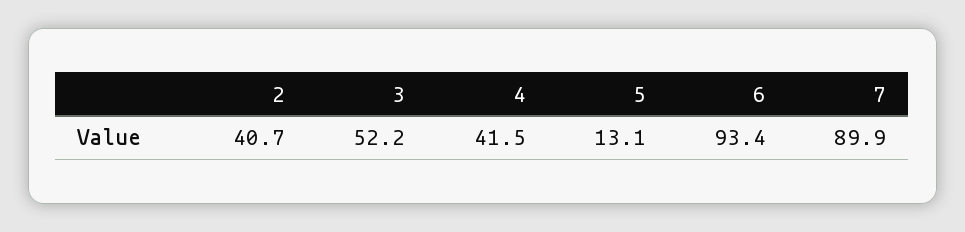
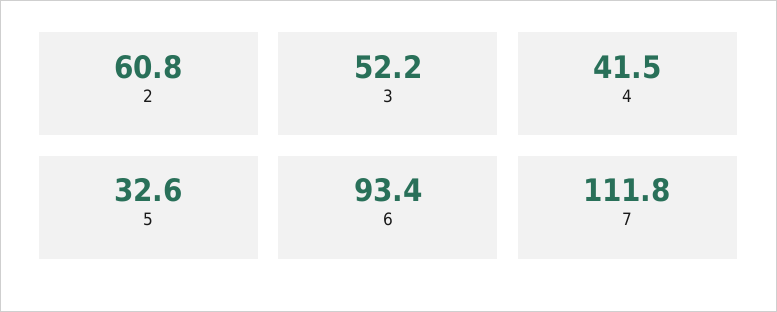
  {
-   "2": 40.7,
+   "2": 60.8,
    "3": 52.2,
    "4": 41.5,
-   "5": 13.1,
+   "5": 32.6,
    "6": 93.4,
-   "7": 89.9
+   "7": 111.8
  }

